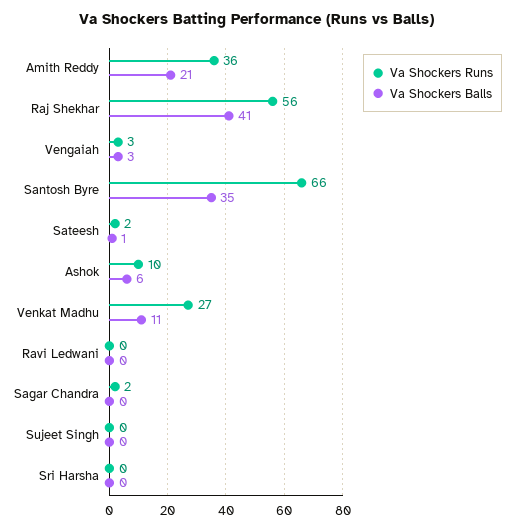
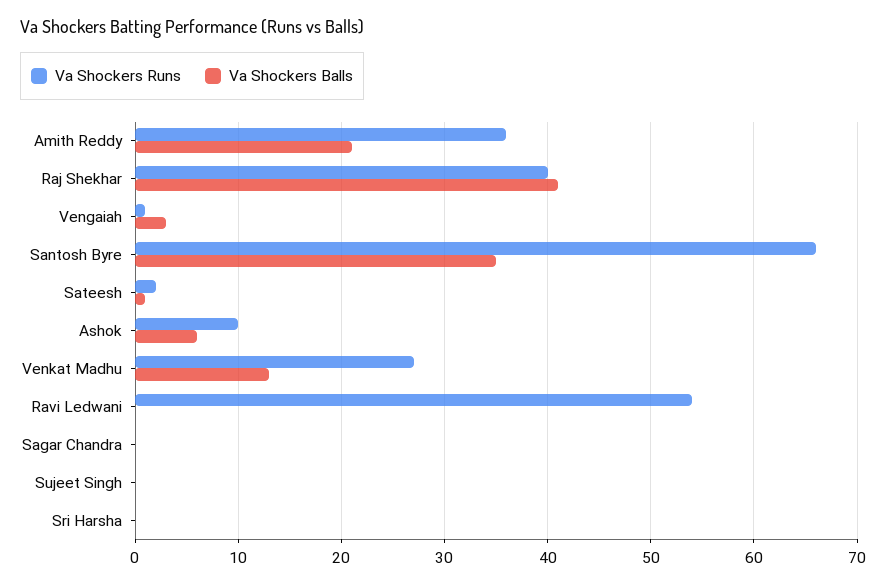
  {
    "Va Shockers Runs": {
      "Amith Reddy": 36,
-     "Raj Shekhar": 56,
+     "Raj Shekhar": 40,
-     "Vengaiah": 3,
+     "Vengaiah": 1,
      "Santosh Byre": 66,
      "Sateesh": 2,
      "Ashok": 10,
      "Venkat Madhu": 27,
-     "Ravi Ledwani": 0,
+     "Ravi Ledwani": 54,
-     "Sagar Chandra": 2,
+     "Sagar Chandra": 0,
      "Sujeet Singh": 0,
      "Sri Harsha": 0
    },
    "Va Shockers Balls": {
      "Amith Reddy": 21,
      "Raj Shekhar": 41,
      "Vengaiah": 3,
      "Santosh Byre": 35,
      "Sateesh": 1,
      "Ashok": 6,
-     "Venkat Madhu": 11,
+     "Venkat Madhu": 13,
      "Ravi Ledwani": 0,
      "Sagar Chandra": 0,
      "Sujeet Singh": 0,
      "Sri Harsha": 0
    }
  }

